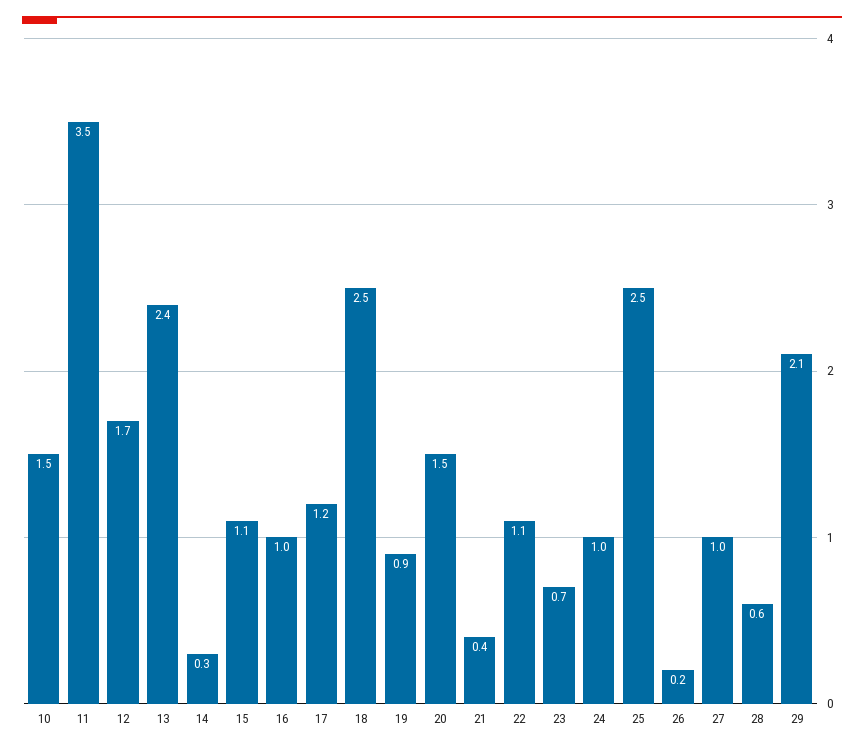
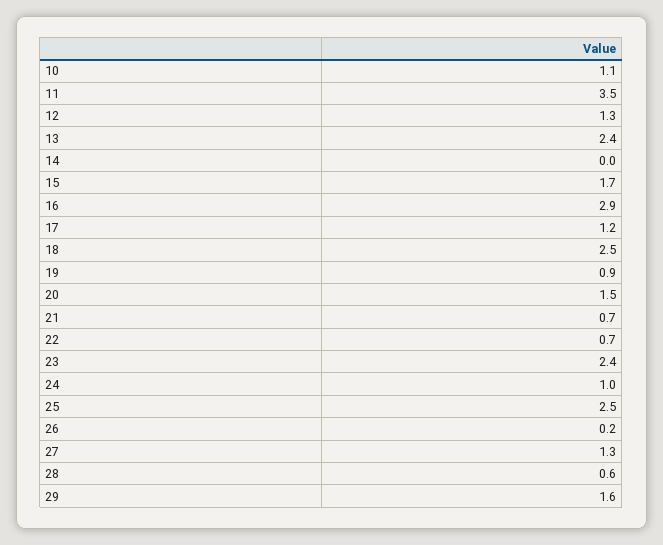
  {
-   "10": 1.5,
+   "10": 1.1,
    "11": 3.5,
-   "12": 1.7,
+   "12": 1.3,
    "13": 2.4,
-   "14": 0.3,
+   "14": 0,
-   "15": 1.1,
+   "15": 1.7,
-   "16": 1,
+   "16": 2.9,
    "17": 1.2,
    "18": 2.5,
    "19": 0.9,
    "20": 1.5,
-   "21": 0.4,
+   "21": 0.7,
-   "22": 1.1,
+   "22": 0.7,
-   "23": 0.7,
+   "23": 2.4,
    "24": 1,
    "25": 2.5,
    "26": 0.2,
-   "27": 1,
+   "27": 1.3,
    "28": 0.6,
-   "29": 2.1
+   "29": 1.6
  }

